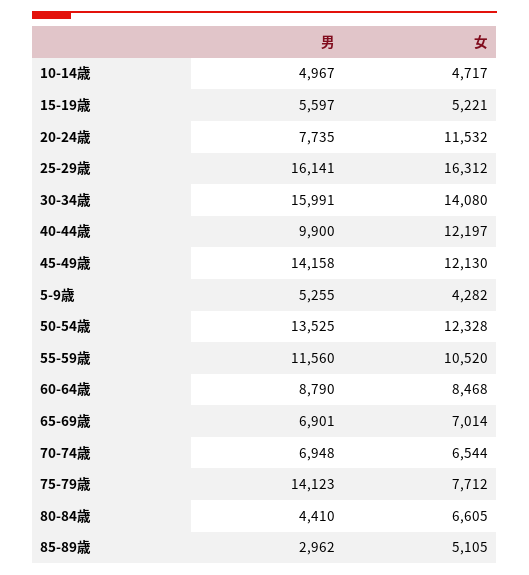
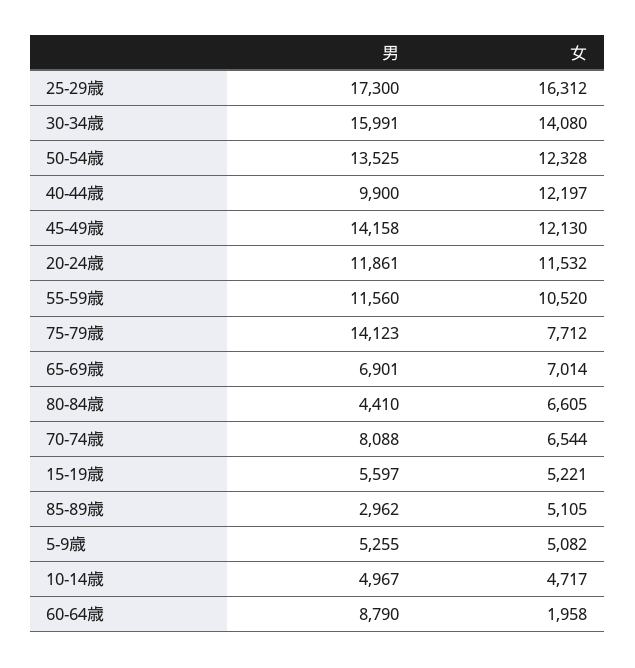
  {
    "男": {
      "10-14歳": 4967,
      "15-19歳": 5597,
-     "20-24歳": 7735,
+     "20-24歳": 11861,
-     "25-29歳": 16141,
+     "25-29歳": 17300,
      "30-34歳": 15991,
      "40-44歳": 9900,
      "45-49歳": 14158,
      "5-9歳": 5255,
      "50-54歳": 13525,
      "55-59歳": 11560,
      "60-64歳": 8790,
      "65-69歳": 6901,
-     "70-74歳": 6948,
+     "70-74歳": 8088,
      "75-79歳": 14123,
      "80-84歳": 4410,
      "85-89歳": 2962
    },
    "女": {
      "10-14歳": 4717,
      "15-19歳": 5221,
      "20-24歳": 11532,
      "25-29歳": 16312,
      "30-34歳": 14080,
      "40-44歳": 12197,
      "45-49歳": 12130,
-     "5-9歳": 4282,
+     "5-9歳": 5082,
      "50-54歳": 12328,
      "55-59歳": 10520,
-     "60-64歳": 8468,
+     "60-64歳": 1958,
      "65-69歳": 7014,
      "70-74歳": 6544,
      "75-79歳": 7712,
      "80-84歳": 6605,
      "85-89歳": 5105
    }
  }

